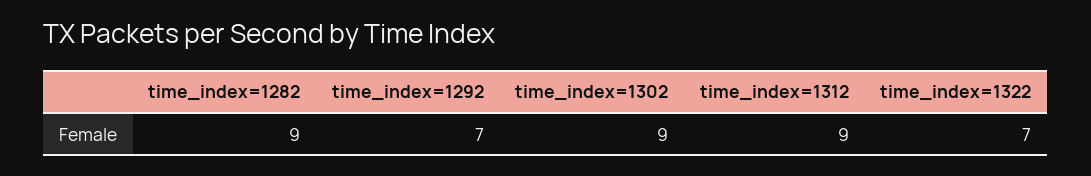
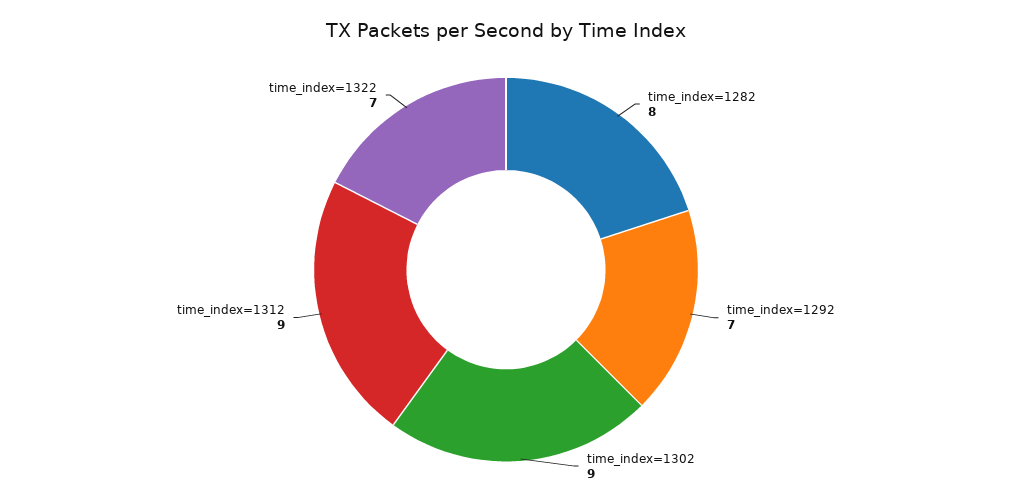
  {
-   "time_index=1282": 9,
+   "time_index=1282": 8,
    "time_index=1292": 7,
    "time_index=1302": 9,
    "time_index=1312": 9,
    "time_index=1322": 7
  }

